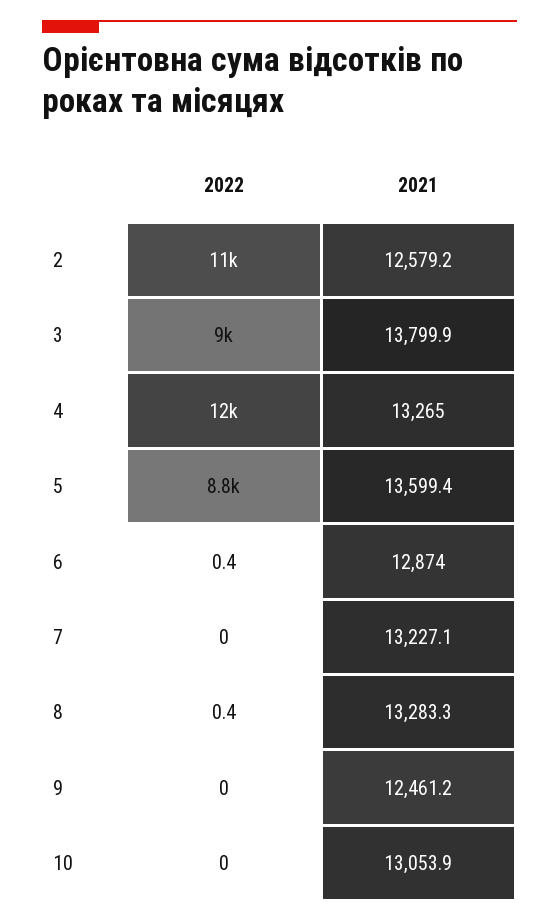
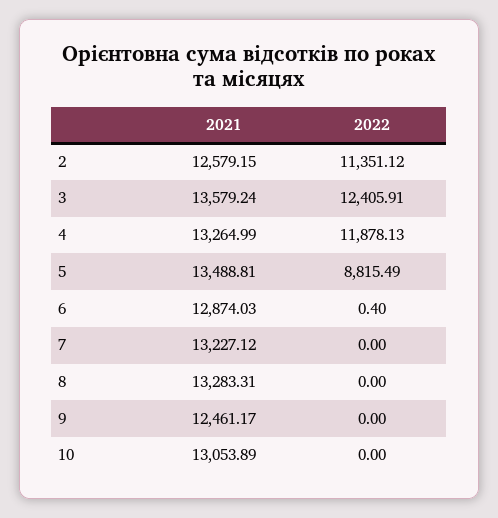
  {
    "2022": {
      "2": 11351.12,
-     "3": 9000,
+     "3": 12405.91,
      "4": 11878.13,
      "5": 8815.49,
      "6": 0.4,
      "7": 0,
-     "8": 0.4,
+     "8": 0,
      "9": 0,
      "10": 0
    },
    "2021": {
      "2": 12579.15,
-     "3": 13799.9,
+     "3": 13579.24,
      "4": 13264.99,
-     "5": 13599.4,
+     "5": 13488.81,
      "6": 12874.03,
      "7": 13227.12,
      "8": 13283.31,
      "9": 12461.17,
      "10": 13053.89
    }
  }

